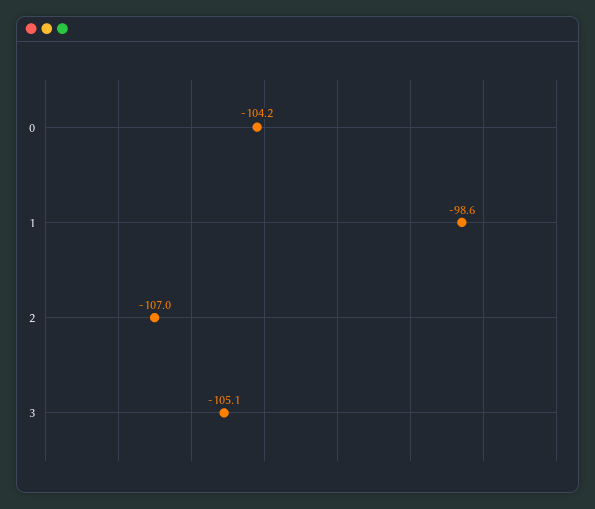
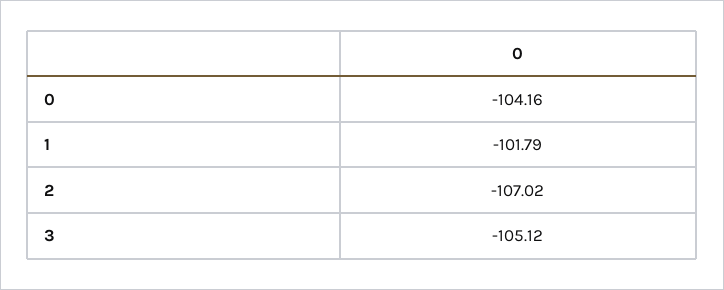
  {
    "0": -104.16,
-   "1": -98.6,
+   "1": -101.79,
    "2": -107.02,
    "3": -105.12
  }

